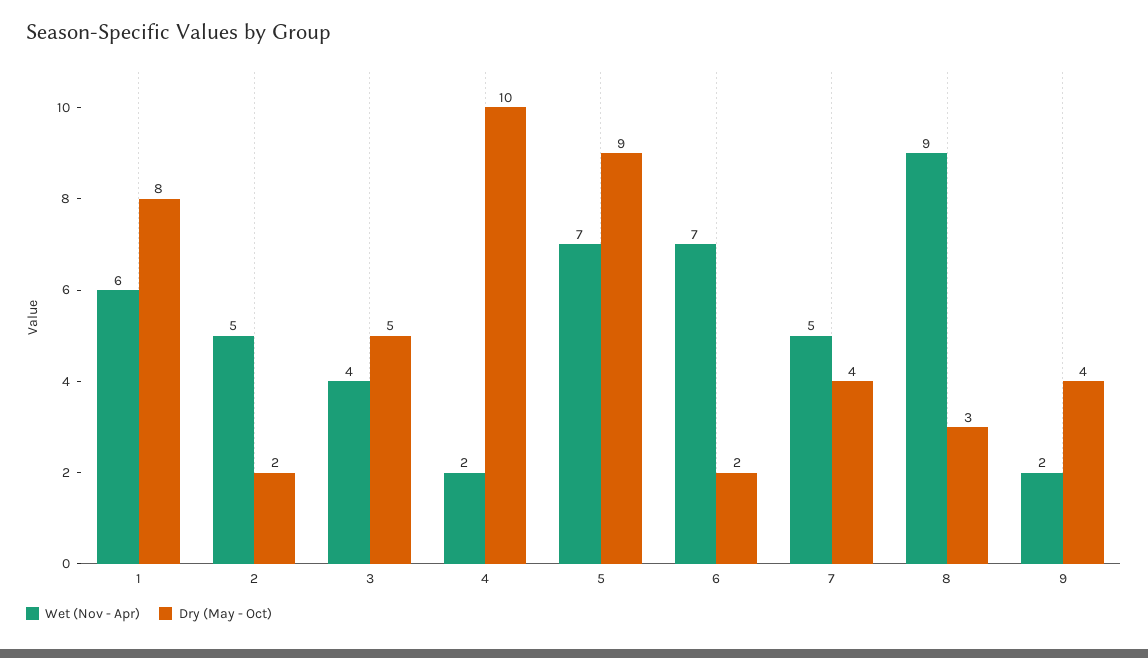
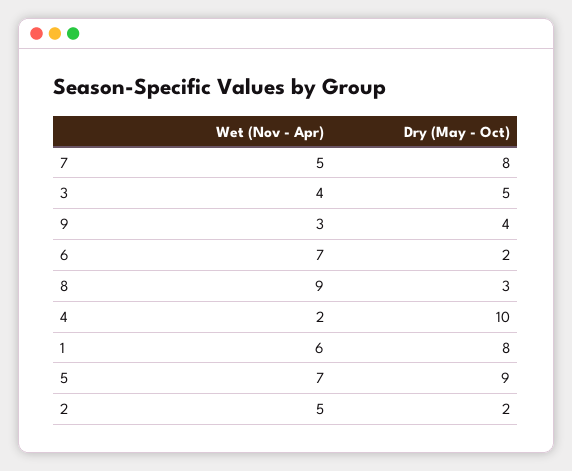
  {
    "Wet (Nov - Apr)": {
      "1": 6,
      "2": 5,
      "3": 4,
      "4": 2,
      "5": 7,
      "6": 7,
      "7": 5,
      "8": 9,
-     "9": 2
+     "9": 3
    },
    "Dry (May - Oct)": {
      "1": 8,
      "2": 2,
      "3": 5,
      "4": 10,
      "5": 9,
      "6": 2,
-     "7": 4,
+     "7": 8,
      "8": 3,
      "9": 4
    }
  }

